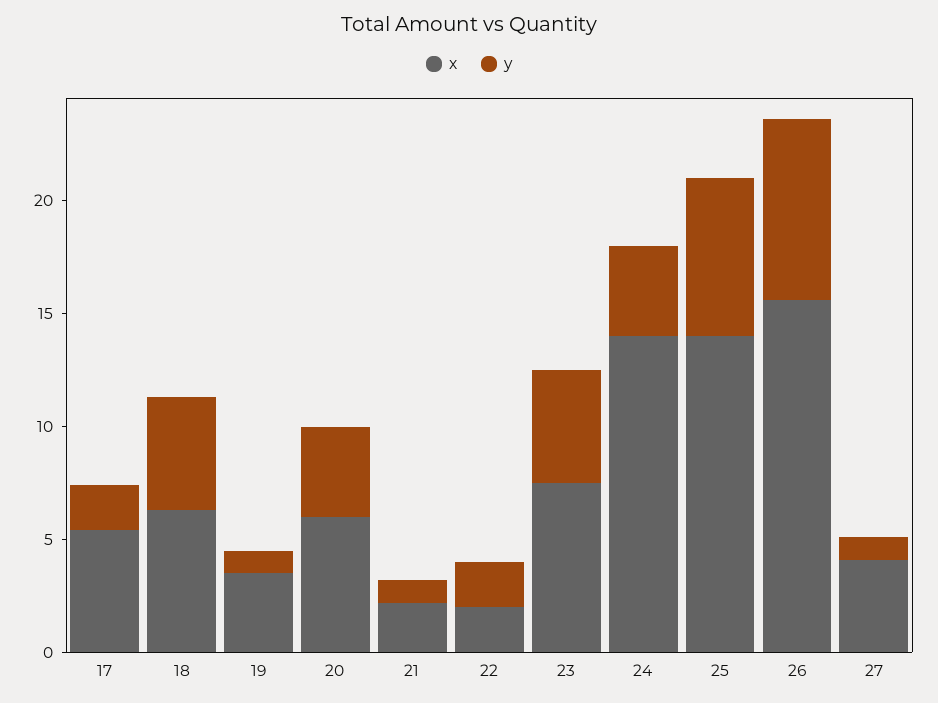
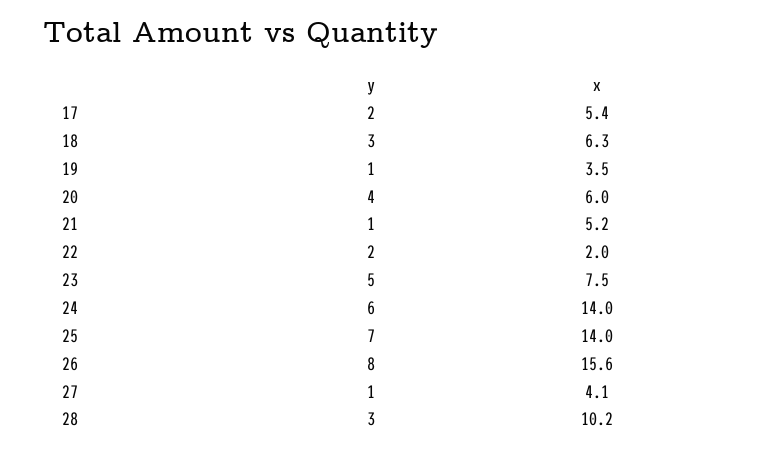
  {
    "x": {
      "17": 5.4,
      "18": 6.3,
      "19": 3.5,
      "20": 6,
-     "21": 2,
+     "21": 5.2,
      "22": 2,
      "23": 7.5,
      "24": 14,
      "25": 14,
      "26": 15.6,
-     "27": 4.1
+     "27": 4.1,
+     "28": 10.2
    },
    "y": {
      "17": 2,
-     "18": 5,
+     "18": 3,
      "19": 1,
      "20": 4,
      "21": 1,
      "22": 2,
      "23": 5,
-     "24": 4,
+     "24": 6,
      "25": 7,
      "26": 8,
-     "27": 1
+     "27": 1,
+     "28": 3
    }
  }

